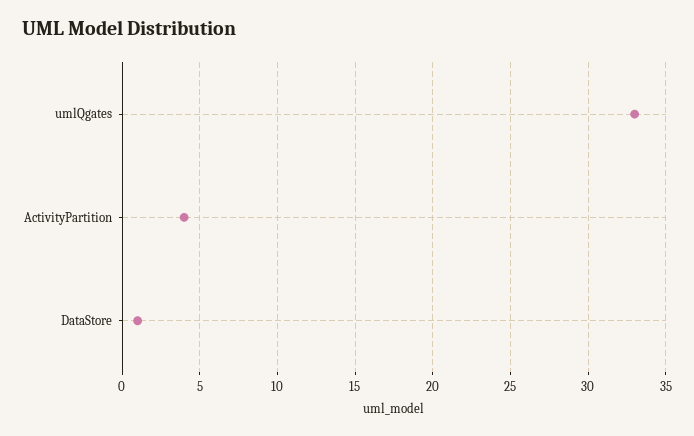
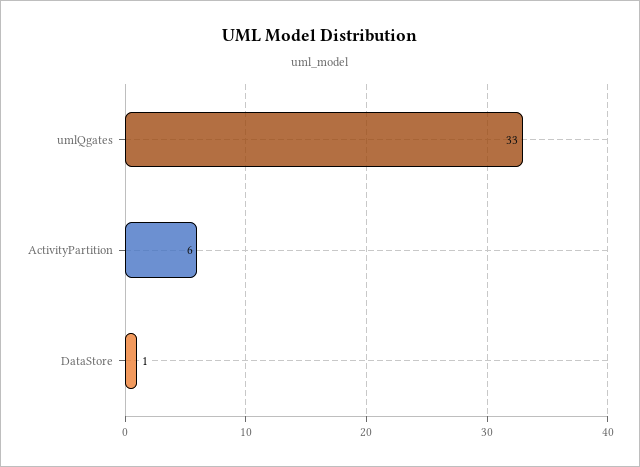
  {
    "umlQgates": 33,
-   "ActivityPartition": 4,
+   "ActivityPartition": 6,
    "DataStore": 1
  }

